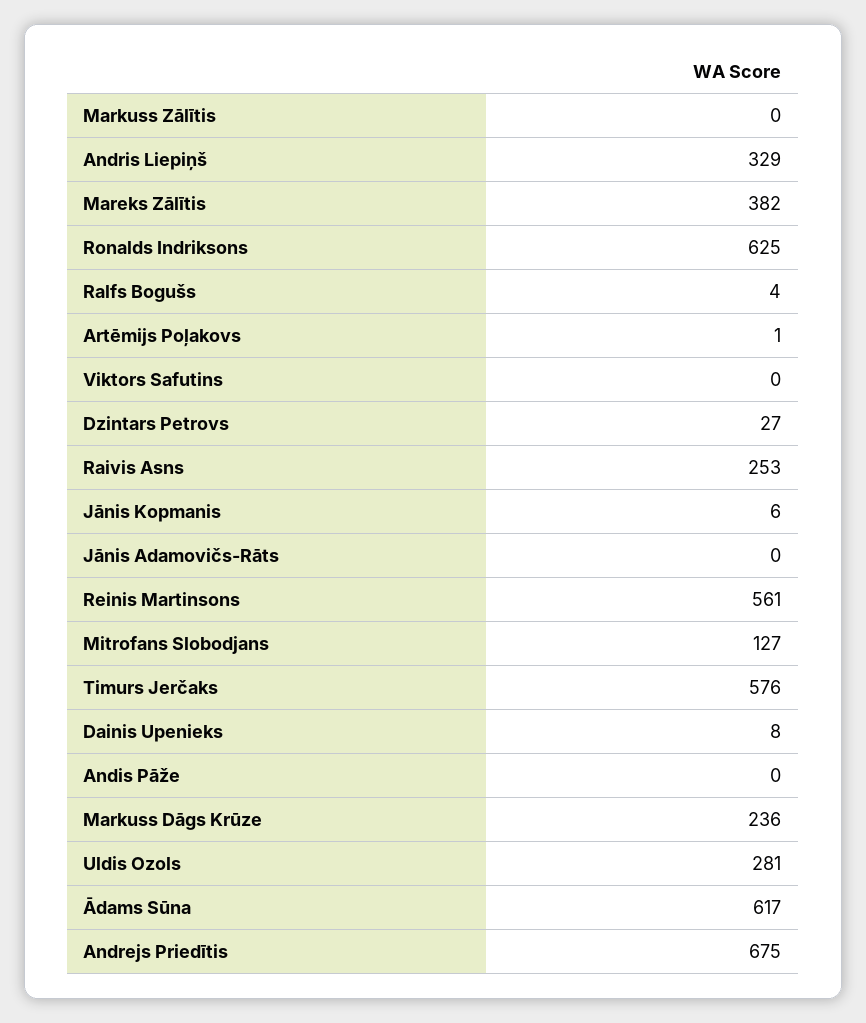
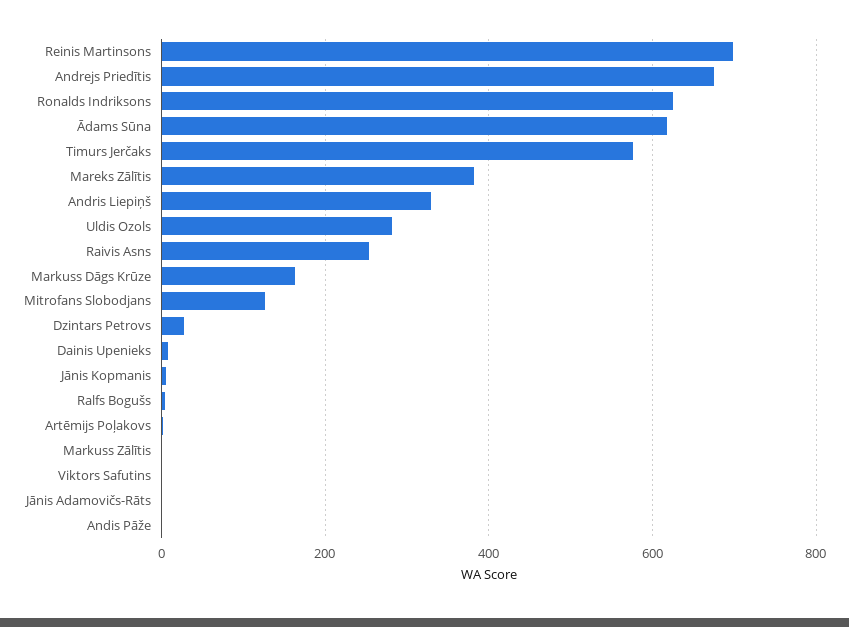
  {
    "Markuss Zālītis": 0,
    "Andris Liepiņš": 329,
    "Mareks Zālītis": 382,
    "Ronalds Indriksons": 625,
    "Ralfs Bogušs": 4,
    "Artēmijs Poļakovs": 1,
    "Viktors Safutins": 0,
    "Dzintars Petrovs": 27,
    "Raivis Asns": 253,
    "Jānis Kopmanis": 6,
    "Jānis Adamovičs-Rāts": 0,
-   "Reinis Martinsons": 561,
+   "Reinis Martinsons": 700,
    "Mitrofans Slobodjans": 127,
    "Timurs Jerčaks": 576,
    "Dainis Upenieks": 8,
    "Andis Pāže": 0,
-   "Markuss Dāgs Krūze": 236,
+   "Markuss Dāgs Krūze": 160,
    "Uldis Ozols": 281,
    "Ādams Sūna": 617,
    "Andrejs Priedītis": 675
  }

